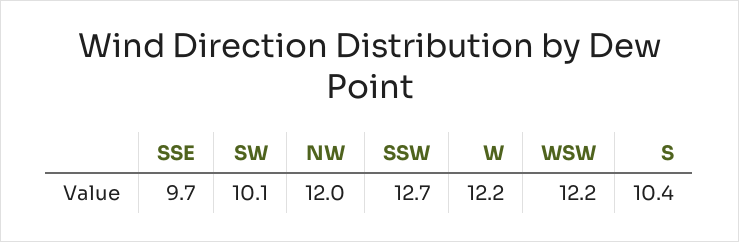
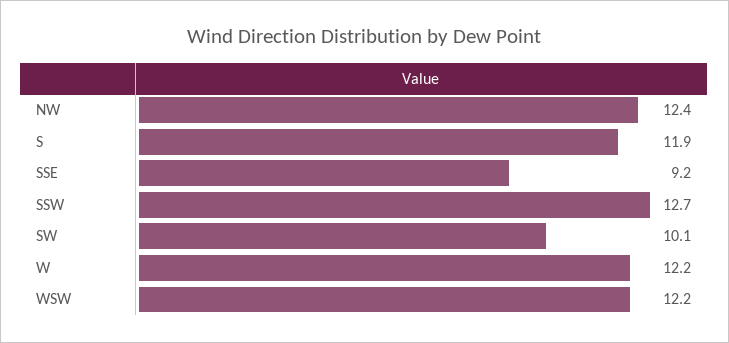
  {
-   "SSE": 9.7,
+   "SSE": 9.2,
    "SW": 10.1,
-   "NW": 12,
+   "NW": 12.4,
    "SSW": 12.7,
    "W": 12.2,
    "WSW": 12.2,
-   "S": 10.4
+   "S": 11.9
  }

